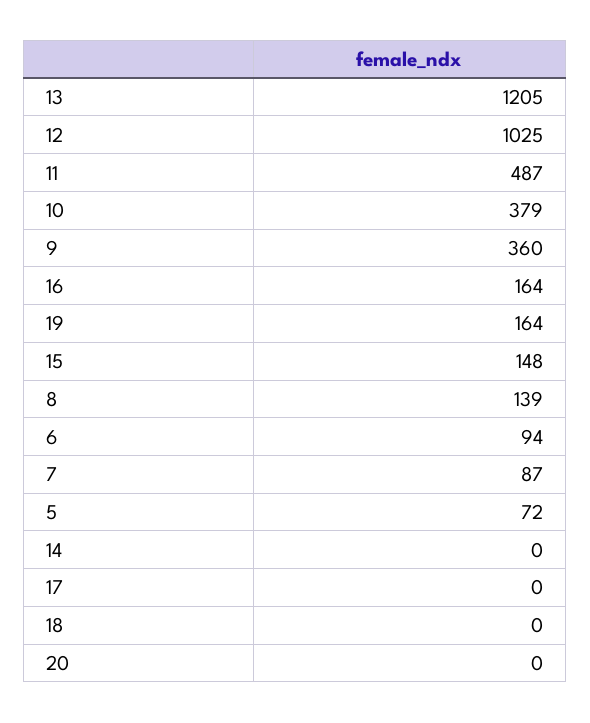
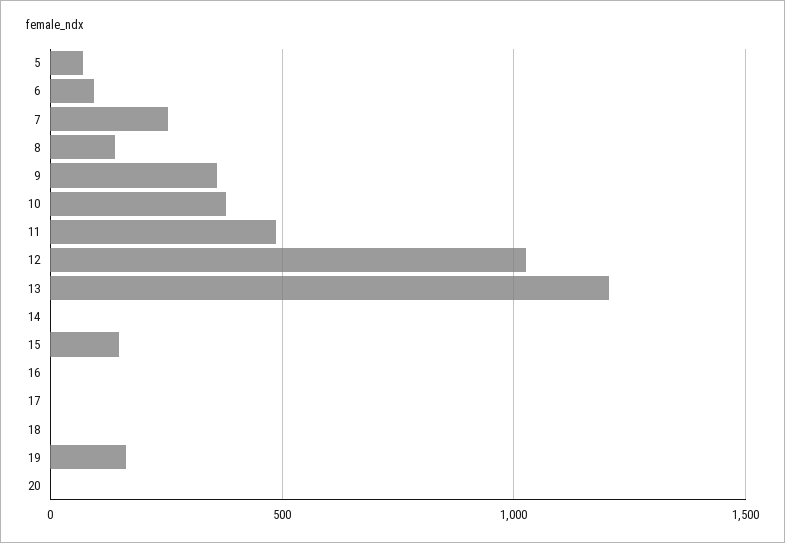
  {
    "13": 1205,
    "12": 1025,
    "11": 487,
    "10": 379,
    "9": 360,
-   "16": 164,
+   "16": 0,
    "19": 164,
    "15": 148,
    "8": 139,
    "6": 94,
-   "7": 87,
+   "7": 250,
    "5": 72,
    "14": 0,
    "17": 0,
    "18": 0,
    "20": 0
  }

